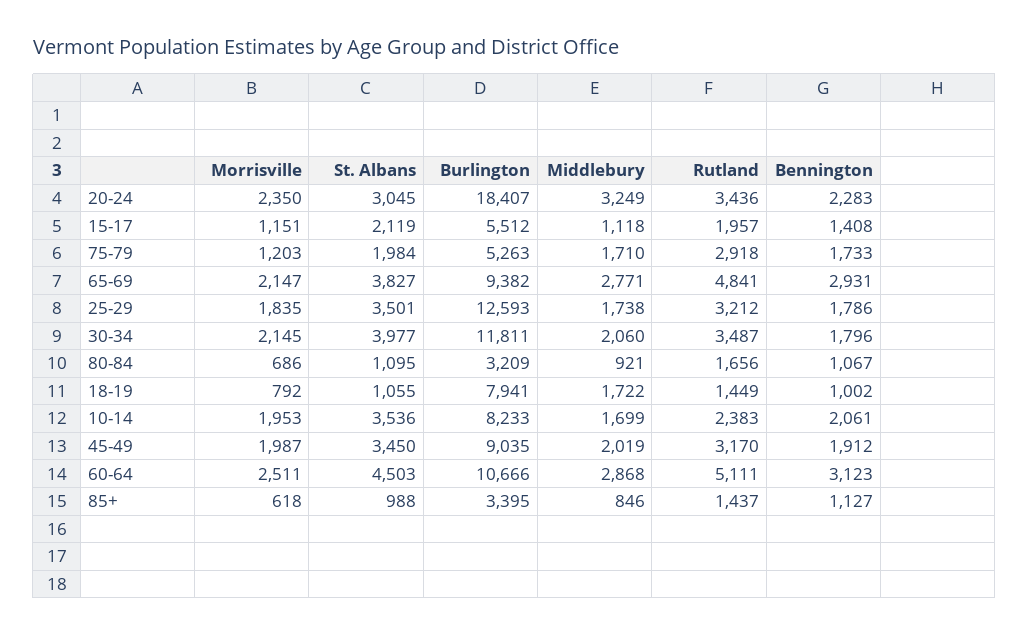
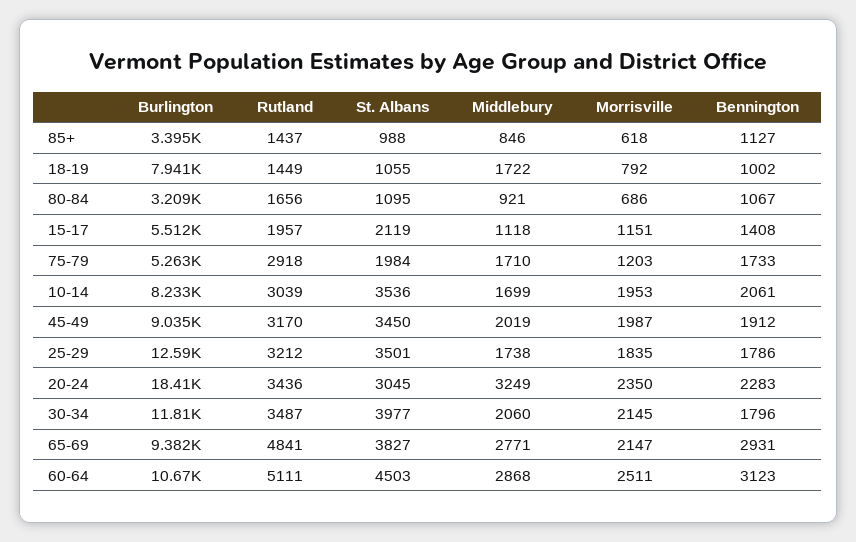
  {
    "Morrisville": {
      "20-24": 2350,
      "15-17": 1151,
      "75-79": 1203,
      "65-69": 2147,
      "25-29": 1835,
      "30-34": 2145,
      "80-84": 686,
      "18-19": 792,
      "10-14": 1953,
      "45-49": 1987,
      "60-64": 2511,
      "85+": 618
    },
    "St. Albans": {
      "20-24": 3045,
      "15-17": 2119,
      "75-79": 1984,
      "65-69": 3827,
      "25-29": 3501,
      "30-34": 3977,
      "80-84": 1095,
      "18-19": 1055,
      "10-14": 3536,
      "45-49": 3450,
      "60-64": 4503,
      "85+": 988
    },
    "Burlington": {
      "20-24": 18407,
      "15-17": 5512,
      "75-79": 5263,
      "65-69": 9382,
      "25-29": 12593,
      "30-34": 11811,
      "80-84": 3209,
      "18-19": 7941,
      "10-14": 8233,
      "45-49": 9035,
      "60-64": 10666,
      "85+": 3395
    },
    "Middlebury": {
      "20-24": 3249,
      "15-17": 1118,
      "75-79": 1710,
      "65-69": 2771,
      "25-29": 1738,
      "30-34": 2060,
      "80-84": 921,
      "18-19": 1722,
      "10-14": 1699,
      "45-49": 2019,
      "60-64": 2868,
      "85+": 846
    },
    "Rutland": {
      "20-24": 3436,
      "15-17": 1957,
      "75-79": 2918,
      "65-69": 4841,
      "25-29": 3212,
      "30-34": 3487,
      "80-84": 1656,
      "18-19": 1449,
-     "10-14": 2383,
+     "10-14": 3039,
      "45-49": 3170,
      "60-64": 5111,
      "85+": 1437
    },
    "Bennington": {
      "20-24": 2283,
      "15-17": 1408,
      "75-79": 1733,
      "65-69": 2931,
      "25-29": 1786,
      "30-34": 1796,
      "80-84": 1067,
      "18-19": 1002,
      "10-14": 2061,
      "45-49": 1912,
      "60-64": 3123,
      "85+": 1127
    }
  }

